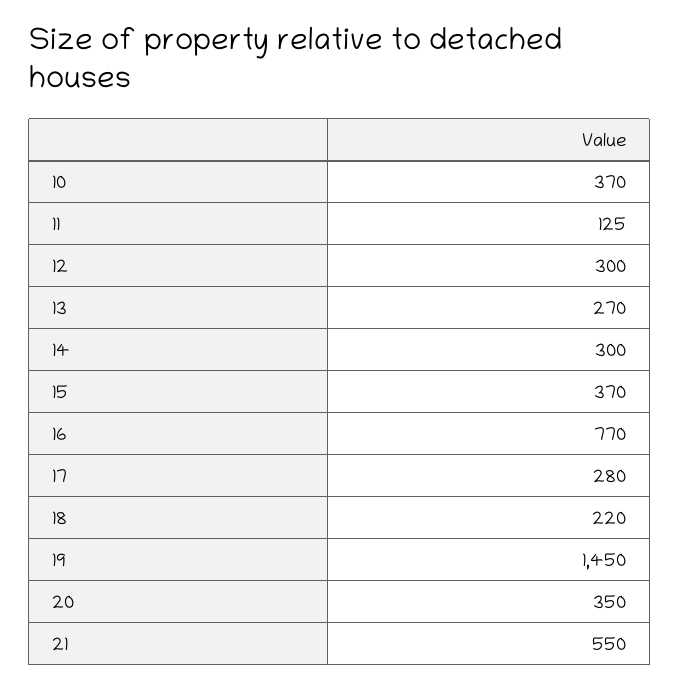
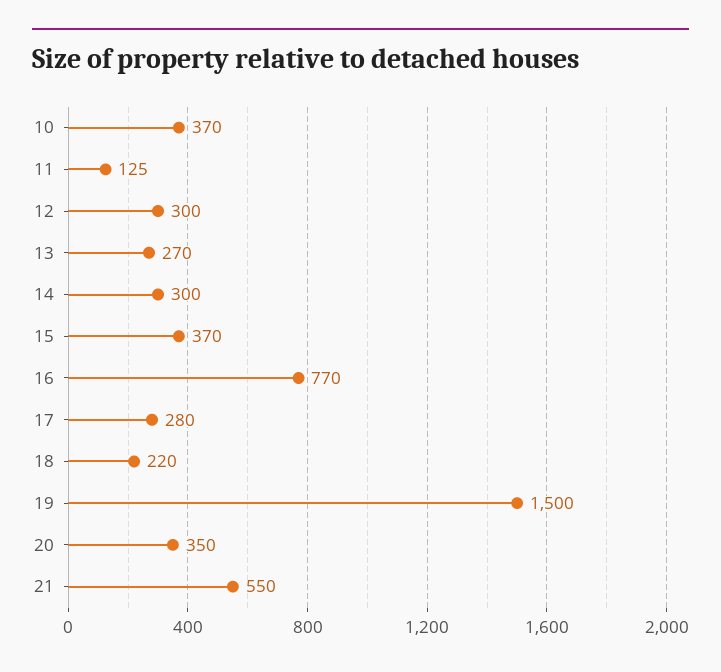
  {
    "10": 370,
    "11": 125,
    "12": 300,
    "13": 270,
    "14": 300,
    "15": 370,
    "16": 770,
    "17": 280,
    "18": 220,
-   "19": 1450,
+   "19": 1500,
    "20": 350,
    "21": 550
  }

